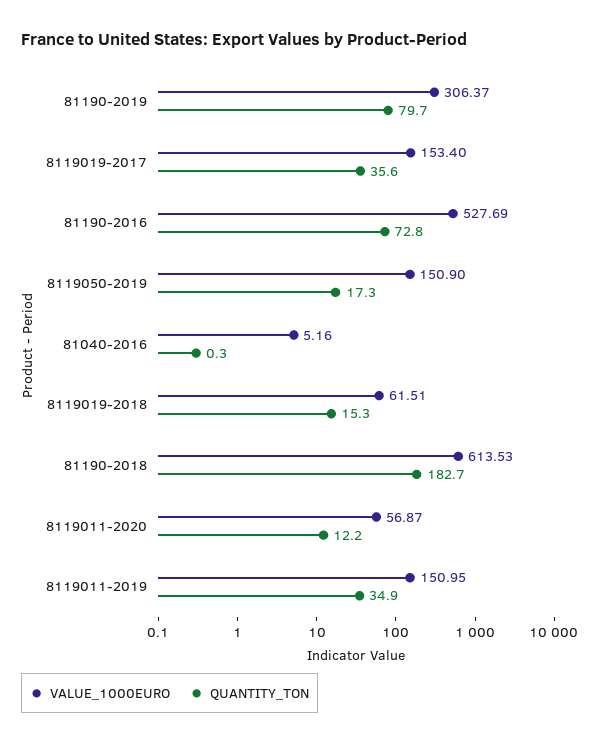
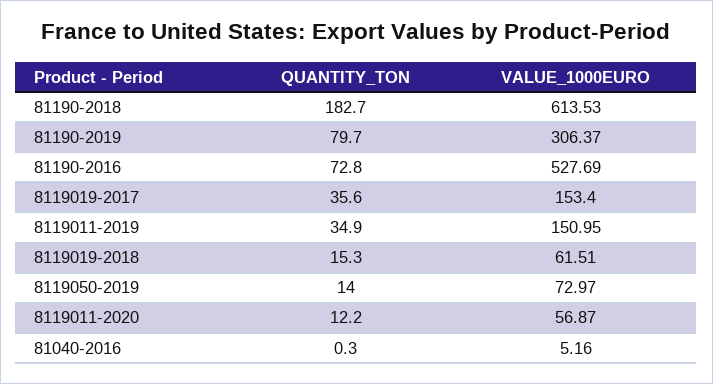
  {
    "VALUE_1000EURO": {
      "81190-2019": 306.37,
      "8119019-2017": 153.4,
      "81190-2016": 527.69,
-     "8119050-2019": 150.9,
+     "8119050-2019": 72.97,
      "81040-2016": 5.16,
      "8119019-2018": 61.51,
      "81190-2018": 613.53,
      "8119011-2020": 56.87,
      "8119011-2019": 150.95
    },
    "QUANTITY_TON": {
      "81190-2019": 79.7,
      "8119019-2017": 35.6,
      "81190-2016": 72.8,
-     "8119050-2019": 17.3,
+     "8119050-2019": 14,
      "81040-2016": 0.3,
      "8119019-2018": 15.3,
      "81190-2018": 182.7,
      "8119011-2020": 12.2,
      "8119011-2019": 34.9
    }
  }

